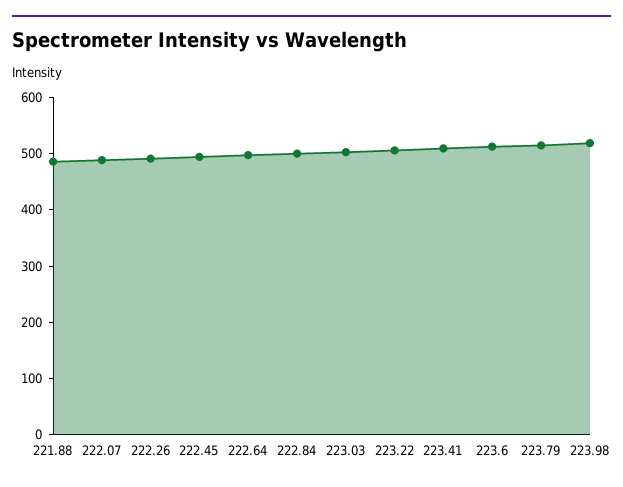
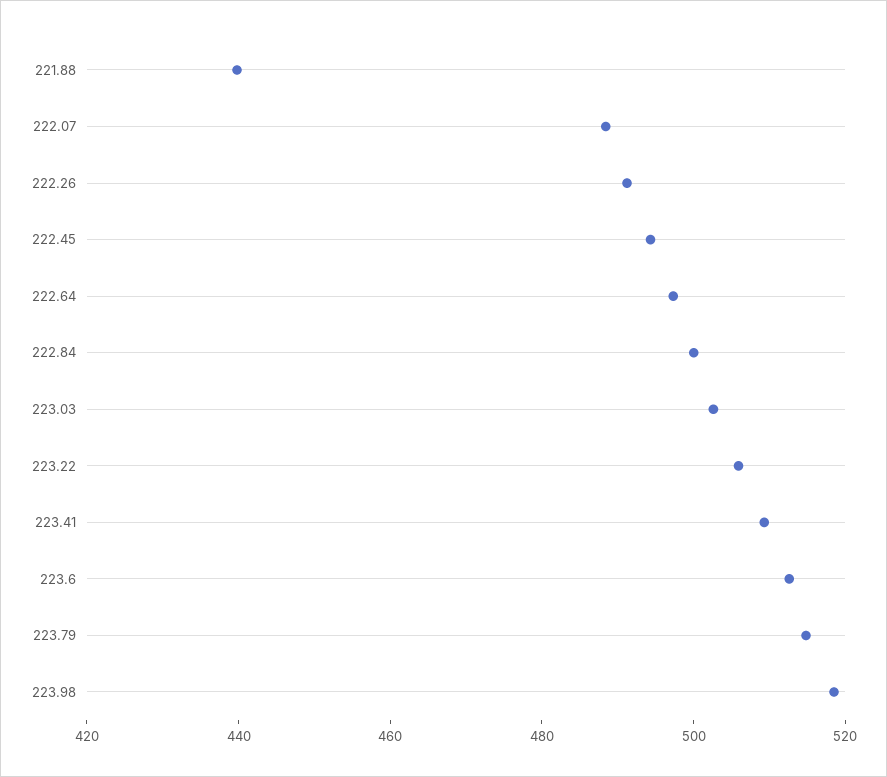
  {
-   "221.88": 480,
+   "221.88": 440,
    "222.07": 490,
    "222.26": 490,
    "222.45": 495,
    "222.64": 495,
    "222.84": 500,
    "223.03": 505,
    "223.22": 505,
    "223.41": 510,
    "223.6": 515,
    "223.79": 515,
    "223.98": 520
  }

